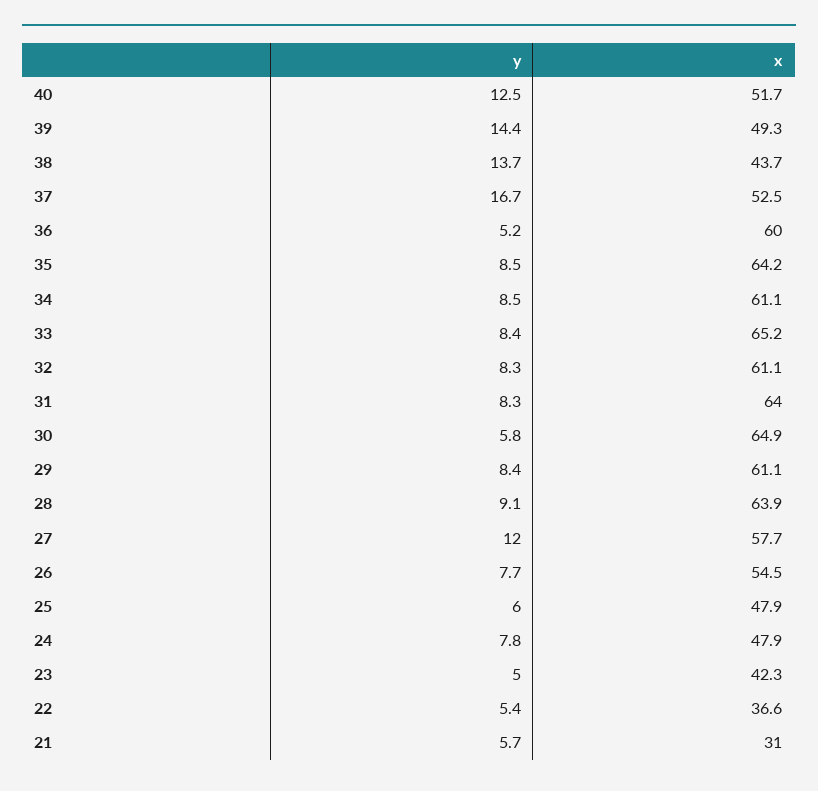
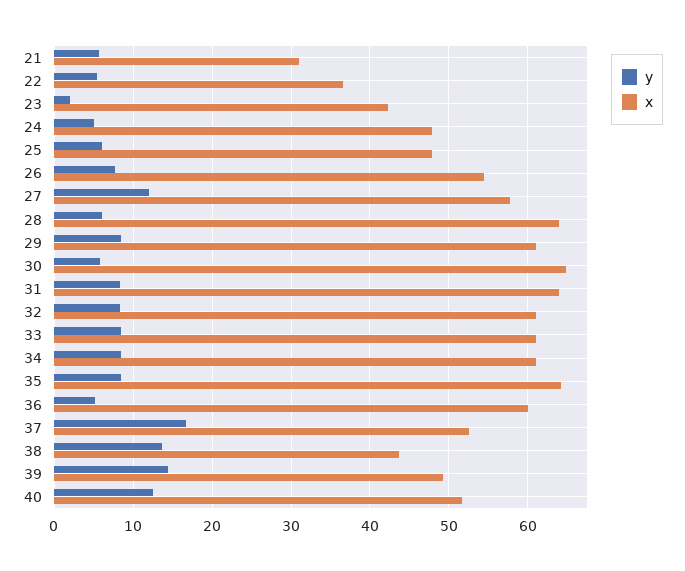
  {
    "y": {
      "40": 12.5,
      "39": 14.4,
      "38": 13.7,
      "37": 16.7,
      "36": 5.2,
      "35": 8.5,
      "34": 8.5,
      "33": 8.4,
      "32": 8.3,
      "31": 8.3,
      "30": 5.8,
      "29": 8.4,
-     "28": 9.1,
+     "28": 6,
      "27": 12,
      "26": 7.7,
      "25": 6,
-     "24": 7.8,
+     "24": 5,
-     "23": 5,
+     "23": 2,
      "22": 5.4,
      "21": 5.7
    },
    "x": {
      "40": 51.7,
      "39": 49.3,
      "38": 43.7,
      "37": 52.5,
      "36": 60,
      "35": 64.2,
      "34": 61.1,
-     "33": 65.2,
+     "33": 61,
      "32": 61.1,
      "31": 64,
      "30": 64.9,
      "29": 61.1,
      "28": 63.9,
      "27": 57.7,
      "26": 54.5,
      "25": 47.9,
      "24": 47.9,
      "23": 42.3,
      "22": 36.6,
      "21": 31
    }
  }

